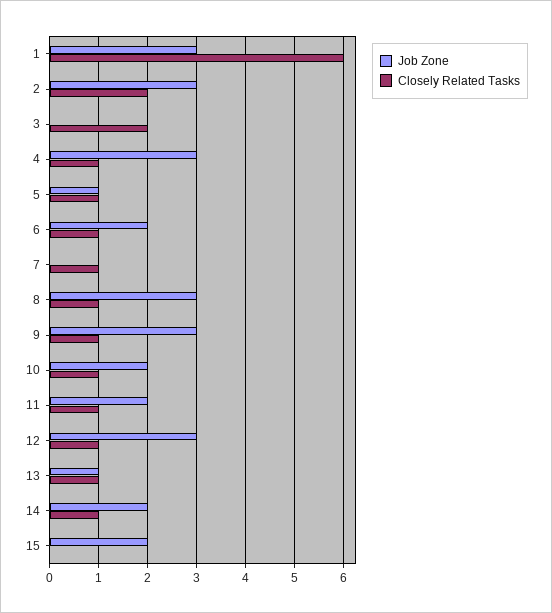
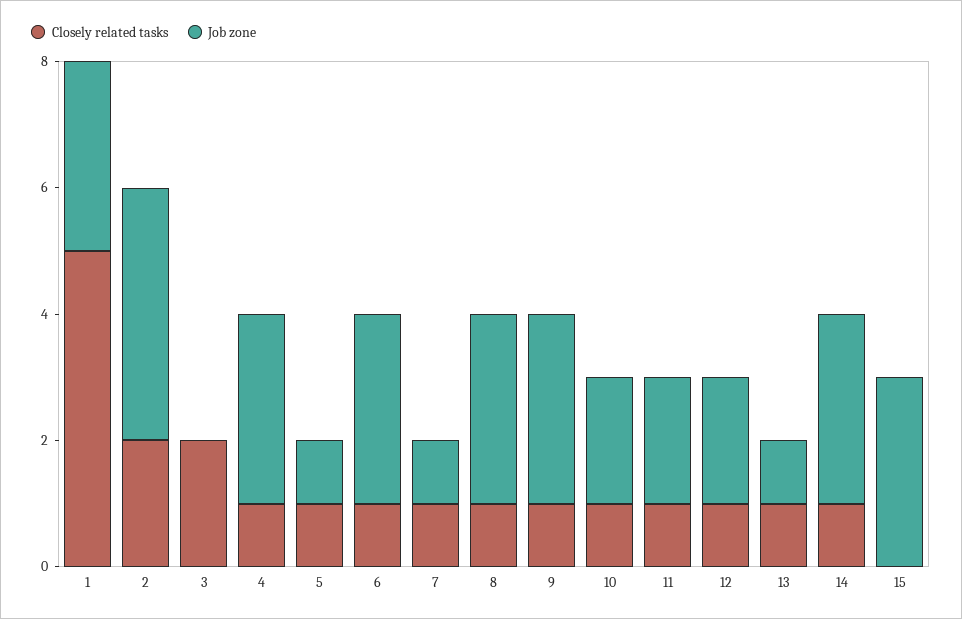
  {
    "Job Zone": {
      "1": 3,
-     "2": 3,
+     "2": 4,
      "3": 0,
      "4": 3,
      "5": 1,
-     "6": 2,
+     "6": 3,
-     "7": 0,
+     "7": 1,
      "8": 3,
      "9": 3,
      "10": 2,
      "11": 2,
-     "12": 3,
+     "12": 2,
      "13": 1,
-     "14": 2,
+     "14": 3,
-     "15": 2
+     "15": 3
    },
    "Closely Related Tasks": {
-     "1": 6,
+     "1": 5,
      "2": 2,
      "3": 2,
      "4": 1,
      "5": 1,
      "6": 1,
      "7": 1,
      "8": 1,
      "9": 1,
      "10": 1,
      "11": 1,
      "12": 1,
      "13": 1,
      "14": 1,
      "15": 0
    }
  }

